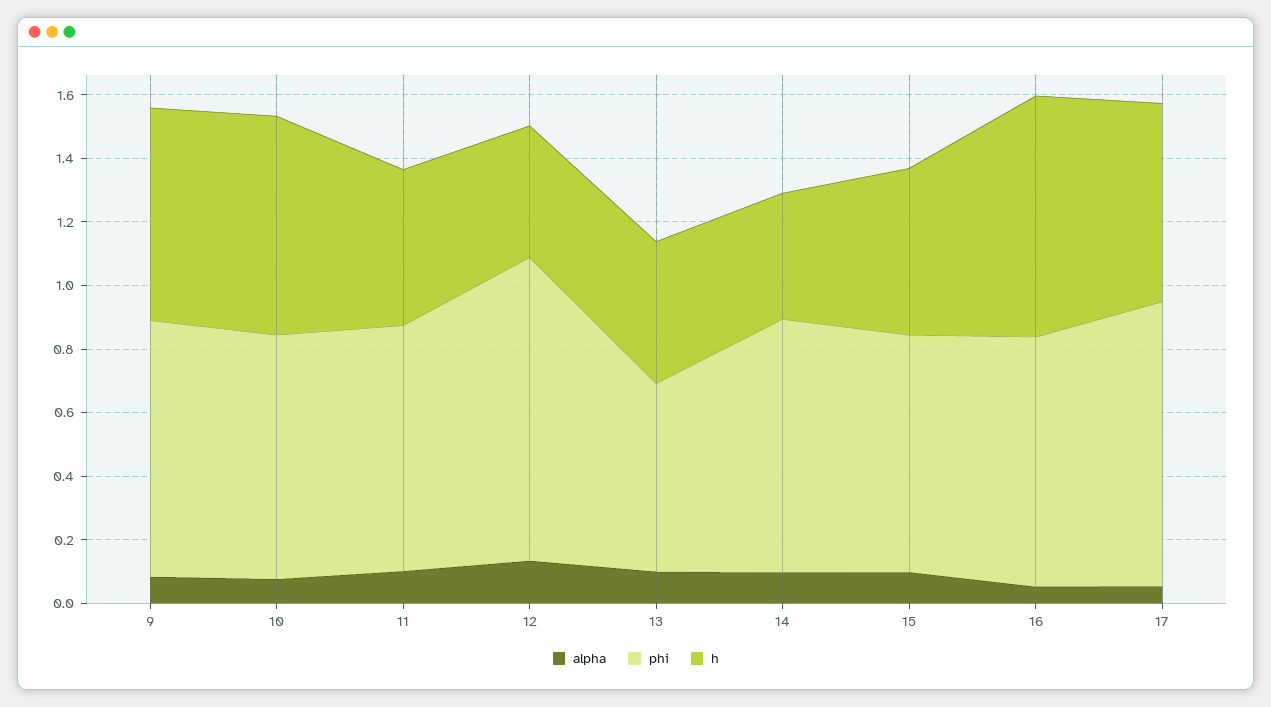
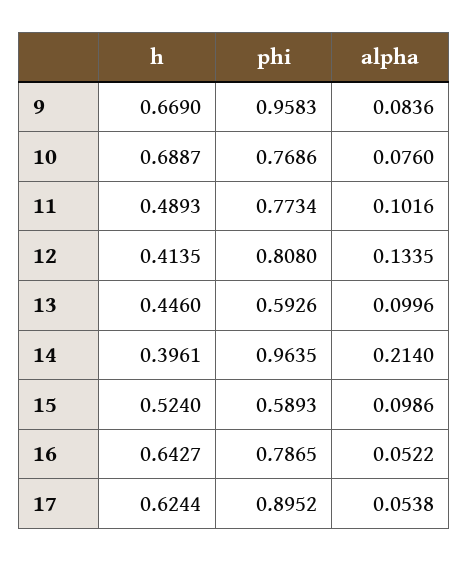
  {
    "alpha": {
      "9": 0.0836,
      "10": 0.076,
      "11": 0.1016,
      "12": 0.1335,
      "13": 0.0996,
-     "14": 0.1,
+     "14": 0.214,
      "15": 0.0986,
      "16": 0.0522,
      "17": 0.0538
    },
    "phi": {
-     "9": 0.8,
+     "9": 0.9583,
      "10": 0.7686,
      "11": 0.7734,
-     "12": 0.95,
+     "12": 0.808,
      "13": 0.5926,
-     "14": 0.8,
+     "14": 0.9635,
-     "15": 0.75,
+     "15": 0.5893,
      "16": 0.7865,
      "17": 0.8952
    },
    "h": {
      "9": 0.669,
      "10": 0.6887,
      "11": 0.4893,
      "12": 0.4135,
      "13": 0.446,
      "14": 0.3961,
      "15": 0.524,
-     "16": 0.75,
+     "16": 0.6427,
      "17": 0.6244
    }
  }

